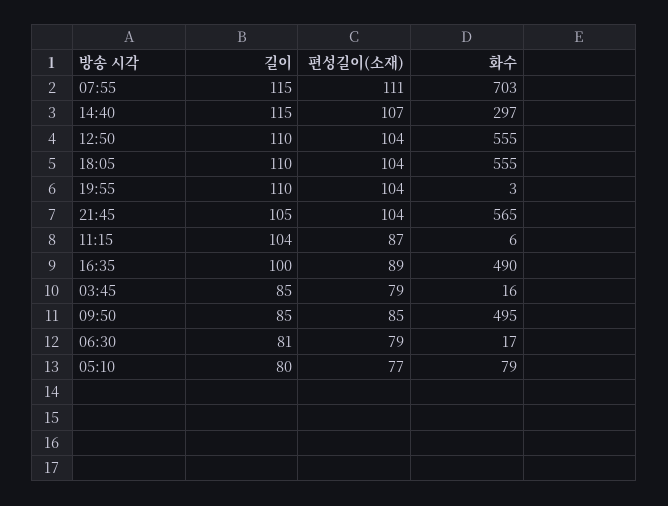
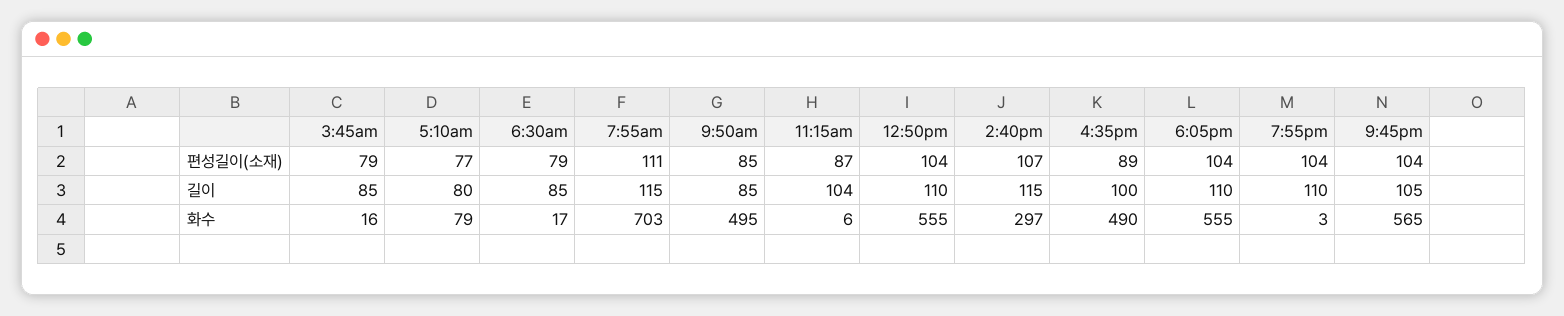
  {
    "길이": {
      "07:55": 115,
      "14:40": 115,
      "12:50": 110,
      "18:05": 110,
      "19:55": 110,
      "21:45": 105,
      "11:15": 104,
      "16:35": 100,
      "03:45": 85,
      "09:50": 85,
-     "06:30": 81,
+     "06:30": 85,
      "05:10": 80
    },
    "편성길이(소재)": {
      "07:55": 111,
      "14:40": 107,
      "12:50": 104,
      "18:05": 104,
      "19:55": 104,
      "21:45": 104,
      "11:15": 87,
      "16:35": 89,
      "03:45": 79,
      "09:50": 85,
      "06:30": 79,
      "05:10": 77
    },
    "화수": {
      "07:55": 703,
      "14:40": 297,
      "12:50": 555,
      "18:05": 555,
      "19:55": 3,
      "21:45": 565,
      "11:15": 6,
      "16:35": 490,
      "03:45": 16,
      "09:50": 495,
      "06:30": 17,
      "05:10": 79
    }
  }

